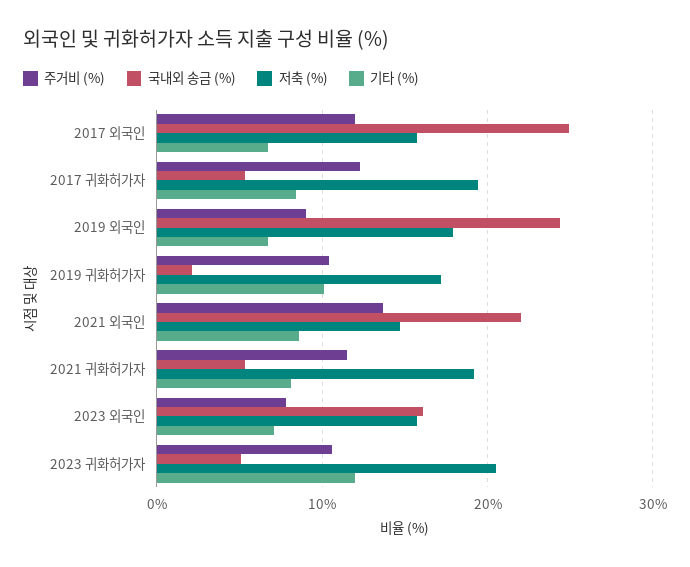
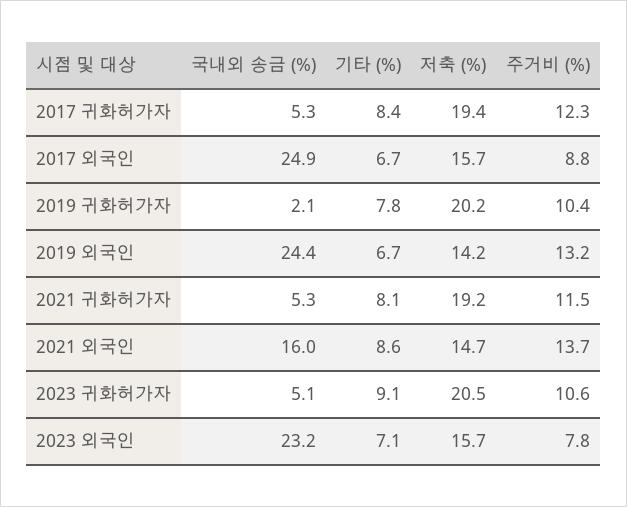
  {
    "주거비 (%)": {
-     "2017 외국인": 12,
+     "2017 외국인": 8.8,
      "2017 귀화허가자": 12.3,
-     "2019 외국인": 9,
+     "2019 외국인": 13.2,
      "2019 귀화허가자": 10.4,
      "2021 외국인": 13.7,
      "2021 귀화허가자": 11.5,
      "2023 외국인": 7.8,
      "2023 귀화허가자": 10.6
    },
    "국내외 송금 (%)": {
      "2017 외국인": 24.9,
      "2017 귀화허가자": 5.3,
      "2019 외국인": 24.4,
      "2019 귀화허가자": 2.1,
-     "2021 외국인": 22,
+     "2021 외국인": 16,
      "2021 귀화허가자": 5.3,
-     "2023 외국인": 16,
+     "2023 외국인": 23.2,
      "2023 귀화허가자": 5.1
    },
    "저축 (%)": {
      "2017 외국인": 15.7,
      "2017 귀화허가자": 19.4,
-     "2019 외국인": 18,
+     "2019 외국인": 14.2,
-     "2019 귀화허가자": 17,
+     "2019 귀화허가자": 20.2,
      "2021 외국인": 14.7,
      "2021 귀화허가자": 19.2,
      "2023 외국인": 15.7,
      "2023 귀화허가자": 20.5
    },
    "기타 (%)": {
      "2017 외국인": 6.7,
      "2017 귀화허가자": 8.4,
      "2019 외국인": 6.7,
-     "2019 귀화허가자": 10,
+     "2019 귀화허가자": 7.8,
      "2021 외국인": 8.6,
      "2021 귀화허가자": 8.1,
      "2023 외국인": 7.1,
-     "2023 귀화허가자": 12
+     "2023 귀화허가자": 9.1
    }
  }

